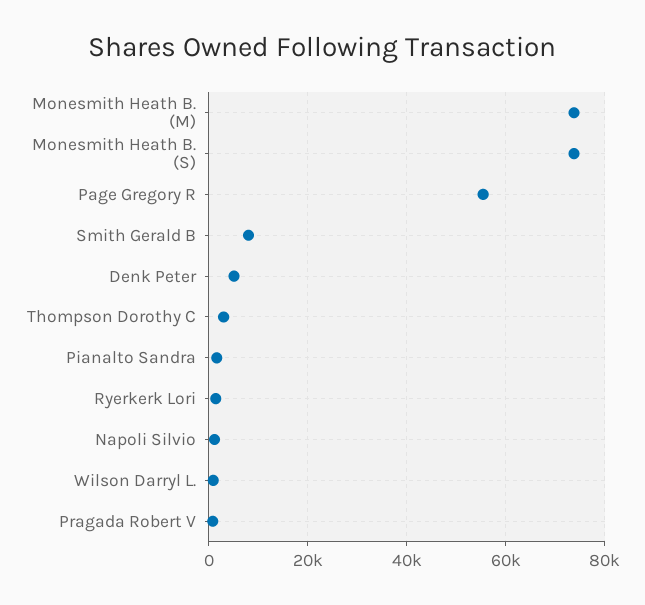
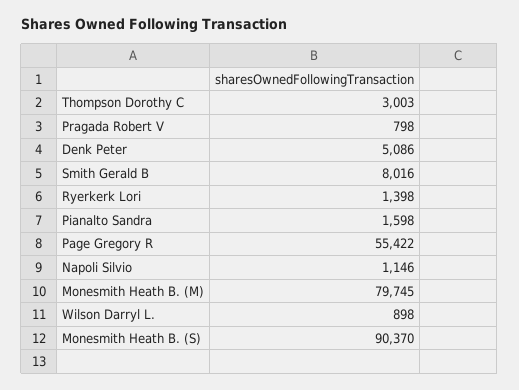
  {
-   "Monesmith Heath B. (M)": 74000,
+   "Monesmith Heath B. (M)": 79745,
-   "Monesmith Heath B. (S)": 74000,
+   "Monesmith Heath B. (S)": 90370,
    "Page Gregory R": 55422,
    "Smith Gerald B": 8016,
    "Denk Peter": 5086,
    "Thompson Dorothy C": 3003,
    "Pianalto Sandra": 1598,
    "Ryerkerk Lori": 1398,
    "Napoli Silvio": 1146,
    "Wilson Darryl L.": 898,
    "Pragada Robert V": 798
  }

